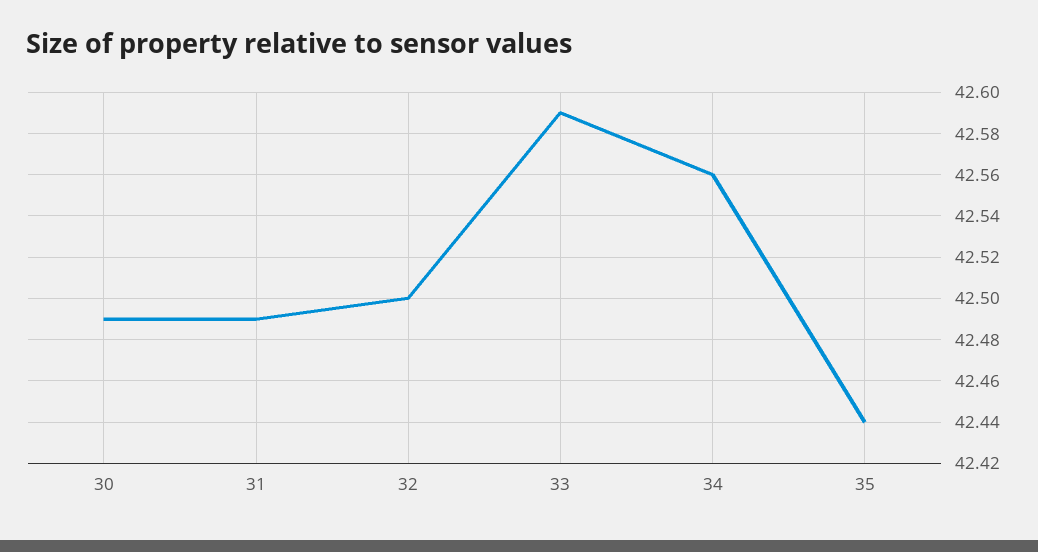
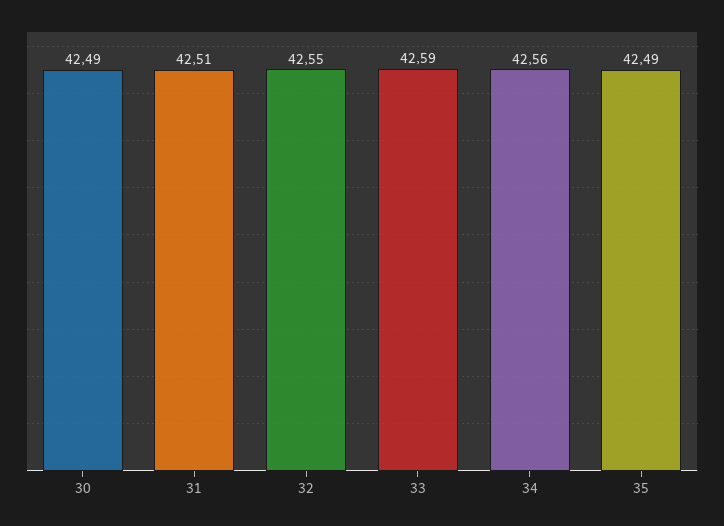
  {
    "30": 42.49,
-   "31": 42.49,
+   "31": 42.51,
-   "32": 42.5,
+   "32": 42.55,
    "33": 42.59,
    "34": 42.56,
-   "35": 42.44
+   "35": 42.49
  }

